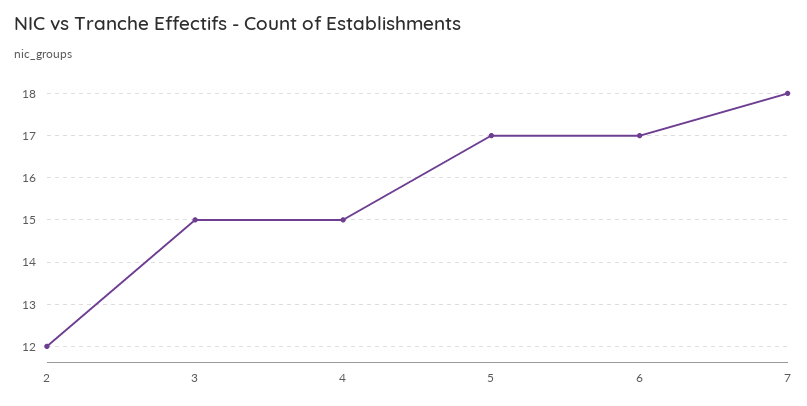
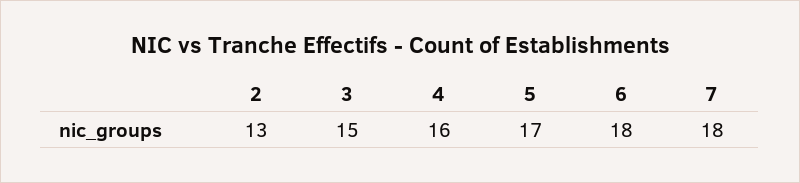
  {
-   "2": 12,
+   "2": 13,
    "3": 15,
-   "4": 15,
+   "4": 16,
    "5": 17,
-   "6": 17,
+   "6": 18,
    "7": 18
  }

